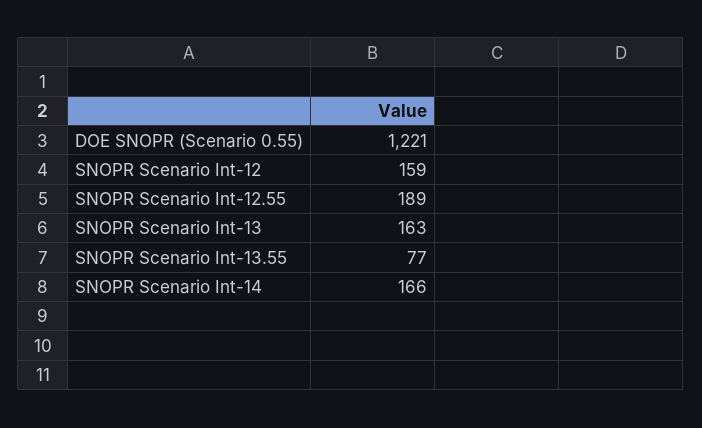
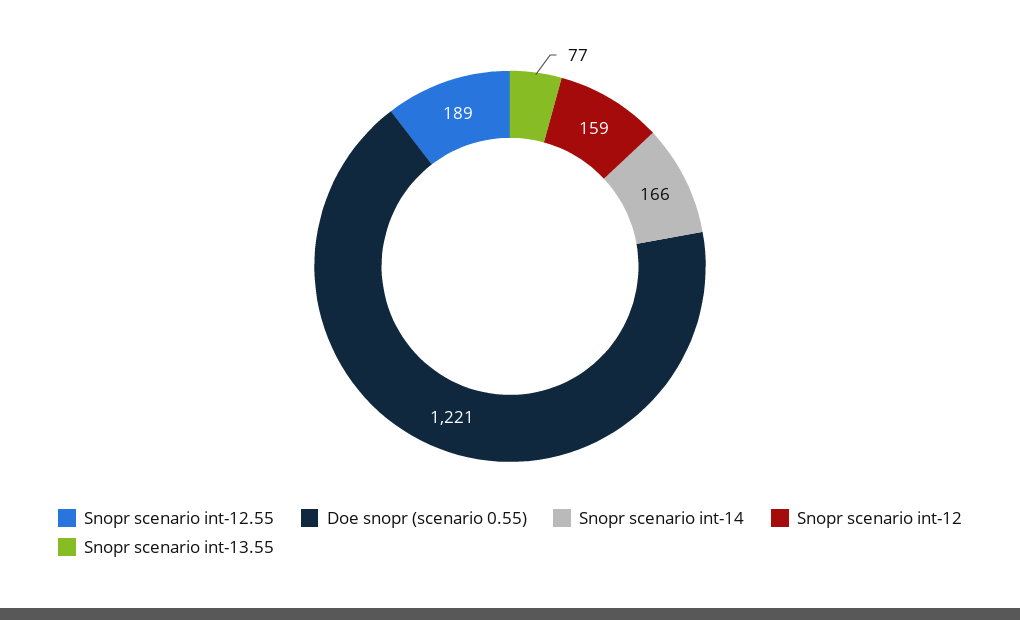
  {
    "DOE SNOPR (Scenario 0.55)": 1221,
    "SNOPR Scenario Int-12": 159,
    "SNOPR Scenario Int-12.55": 189,
-   "SNOPR Scenario Int-13": 163,
    "SNOPR Scenario Int-13.55": 77,
    "SNOPR Scenario Int-14": 166
  }

